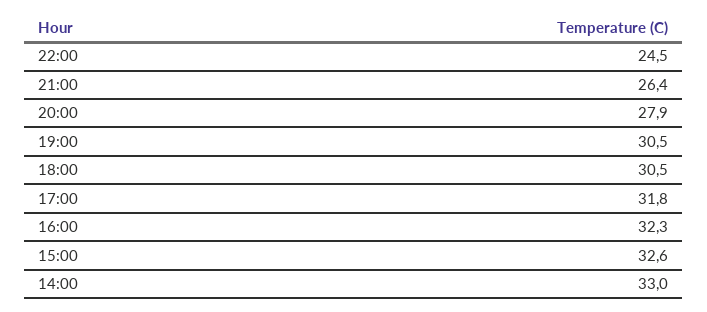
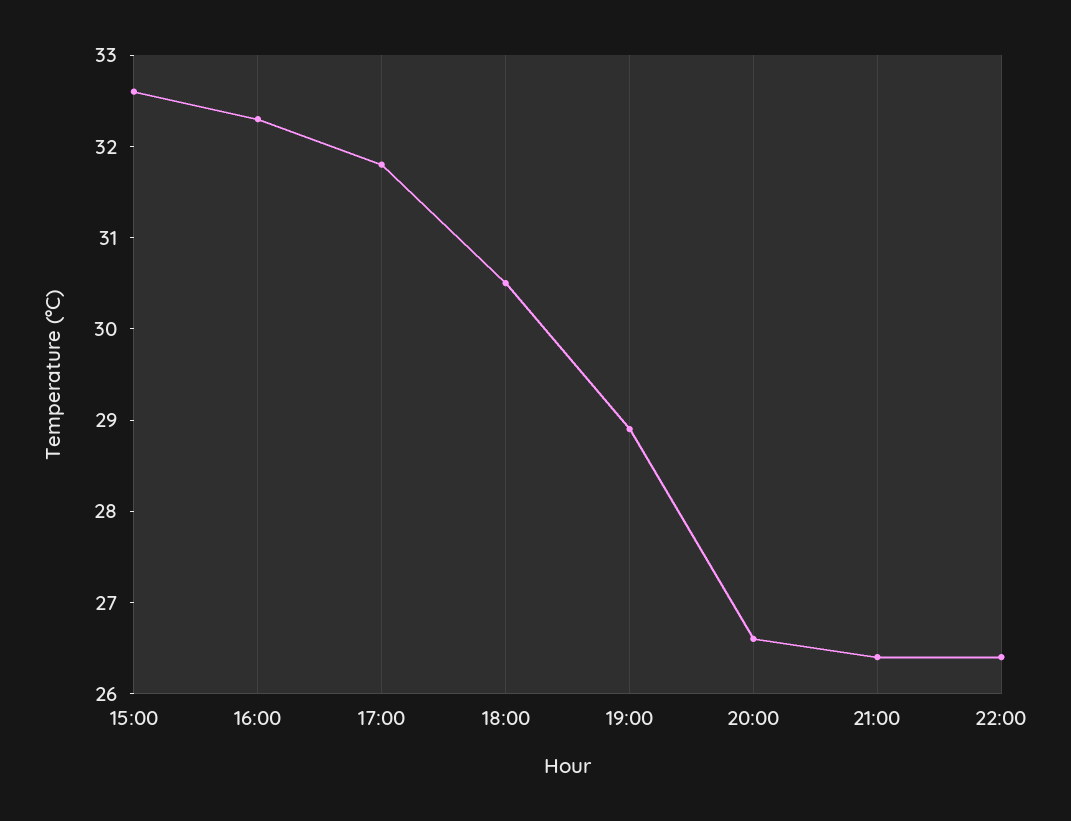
  {
-   "22:00": 24.5,
+   "22:00": 26.4,
    "21:00": 26.4,
-   "20:00": 27.9,
+   "20:00": 26.6,
-   "19:00": 30.5,
+   "19:00": 28.9,
    "18:00": 30.5,
    "17:00": 31.8,
    "16:00": 32.3,
-   "15:00": 32.6,
+   "15:00": 32.6
-   "14:00": 33
  }

